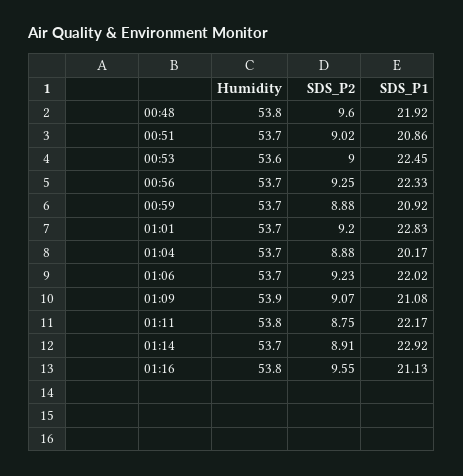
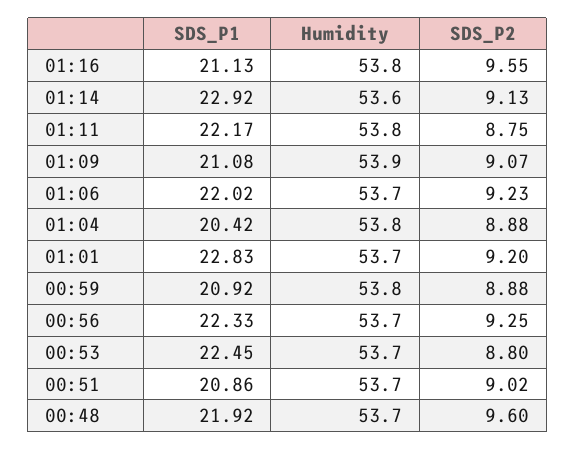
  {
    "Humidity": {
-     "00:48": 53.8,
+     "00:48": 53.7,
      "00:51": 53.7,
-     "00:53": 53.6,
+     "00:53": 53.7,
      "00:56": 53.7,
-     "00:59": 53.7,
+     "00:59": 53.8,
      "01:01": 53.7,
-     "01:04": 53.7,
+     "01:04": 53.8,
      "01:06": 53.7,
      "01:09": 53.9,
      "01:11": 53.8,
-     "01:14": 53.7,
+     "01:14": 53.6,
      "01:16": 53.8
    },
    "SDS_P2": {
      "00:48": 9.6,
      "00:51": 9.02,
-     "00:53": 9,
+     "00:53": 8.8,
      "00:56": 9.25,
      "00:59": 8.88,
      "01:01": 9.2,
      "01:04": 8.88,
      "01:06": 9.23,
      "01:09": 9.07,
      "01:11": 8.75,
-     "01:14": 8.91,
+     "01:14": 9.13,
      "01:16": 9.55
    },
    "SDS_P1": {
      "00:48": 21.92,
      "00:51": 20.86,
      "00:53": 22.45,
      "00:56": 22.33,
      "00:59": 20.92,
      "01:01": 22.83,
-     "01:04": 20.17,
+     "01:04": 20.42,
      "01:06": 22.02,
      "01:09": 21.08,
      "01:11": 22.17,
      "01:14": 22.92,
      "01:16": 21.13
    }
  }

